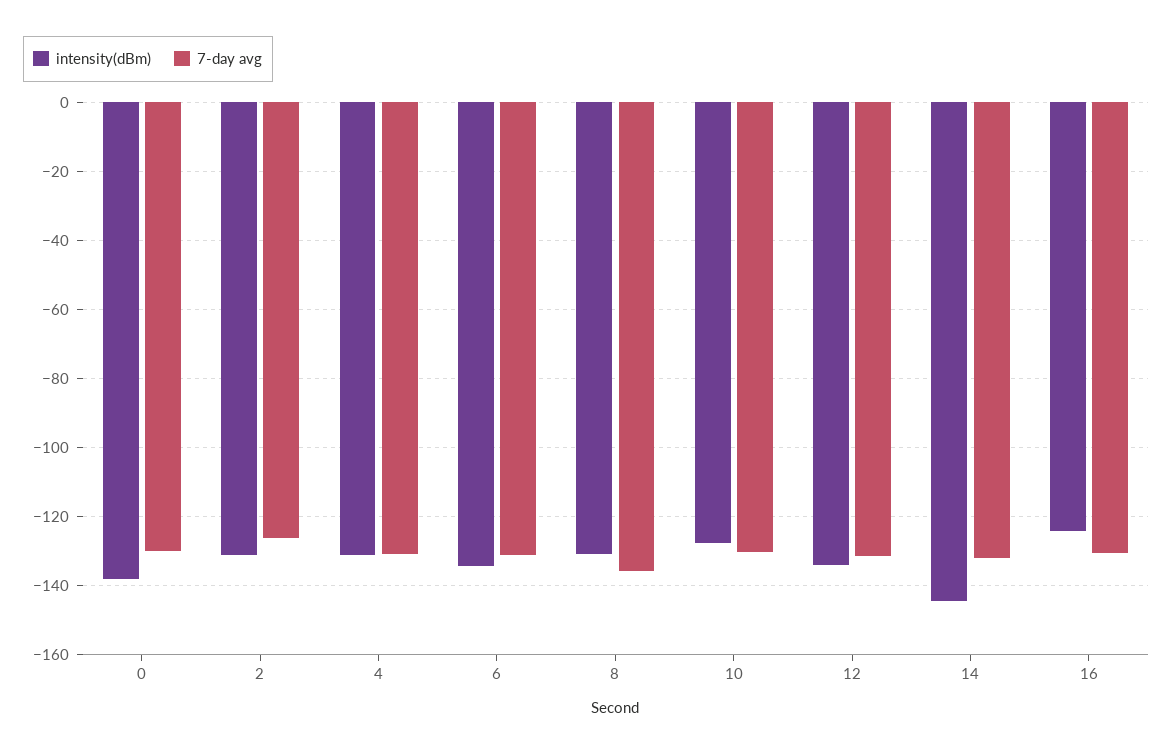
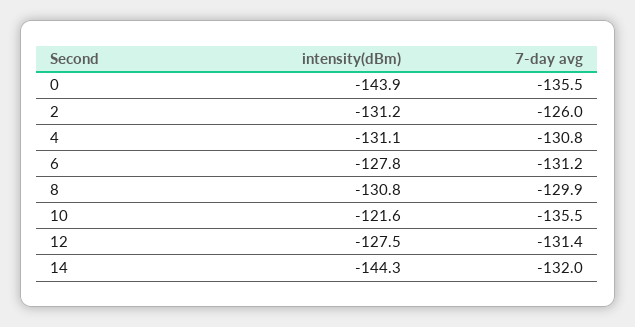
  {
    "intensity(dBm)": {
-     "0": -138,
+     "0": -143.9,
      "2": -131.2,
      "4": -131.1,
-     "6": -134,
+     "6": -127.8,
      "8": -130.8,
-     "10": -128,
+     "10": -121.6,
-     "12": -134,
+     "12": -127.5,
-     "14": -144.3,
+     "14": -144.3
-     "16": -124
    },
    "7-day avg": {
-     "0": -130,
+     "0": -135.5,
      "2": -126,
      "4": -130.8,
      "6": -131.2,
-     "8": -136,
+     "8": -129.9,
-     "10": -130,
+     "10": -135.5,
      "12": -131.4,
-     "14": -132,
+     "14": -132
-     "16": -130
    }
  }

